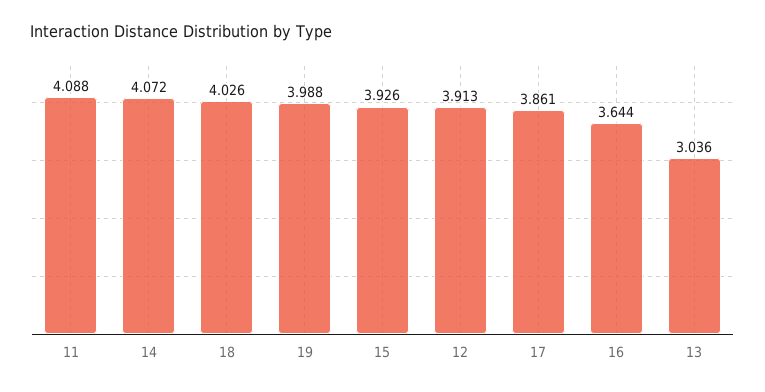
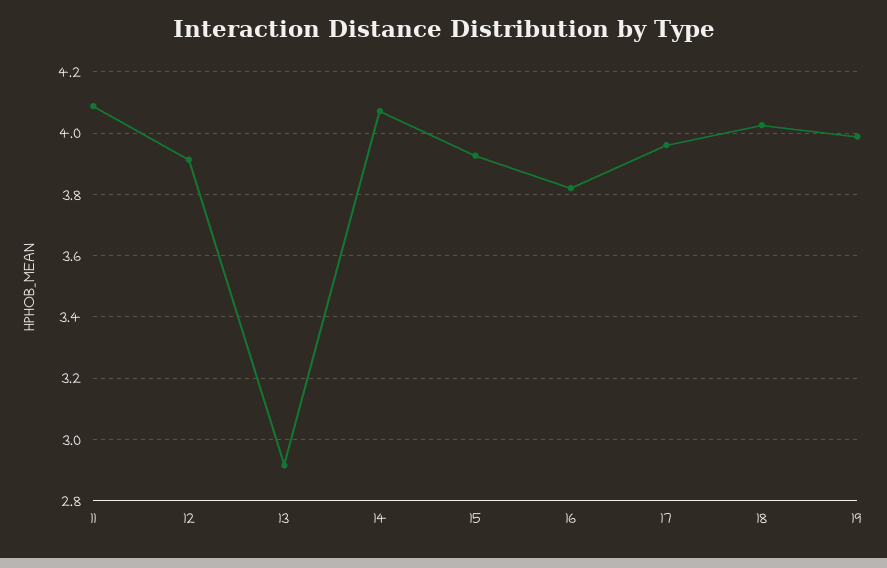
  {
    "11": 4.088,
    "14": 4.072,
    "18": 4.026,
    "19": 3.988,
    "15": 3.926,
    "12": 3.913,
-   "17": 3.861,
+   "17": 3.96,
-   "16": 3.644,
+   "16": 3.82,
-   "13": 3.036
+   "13": 2.92
  }

